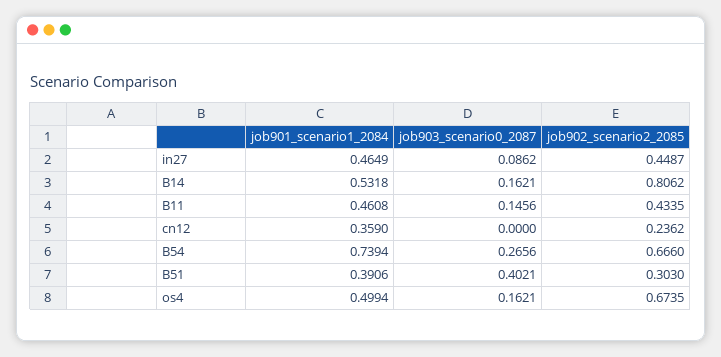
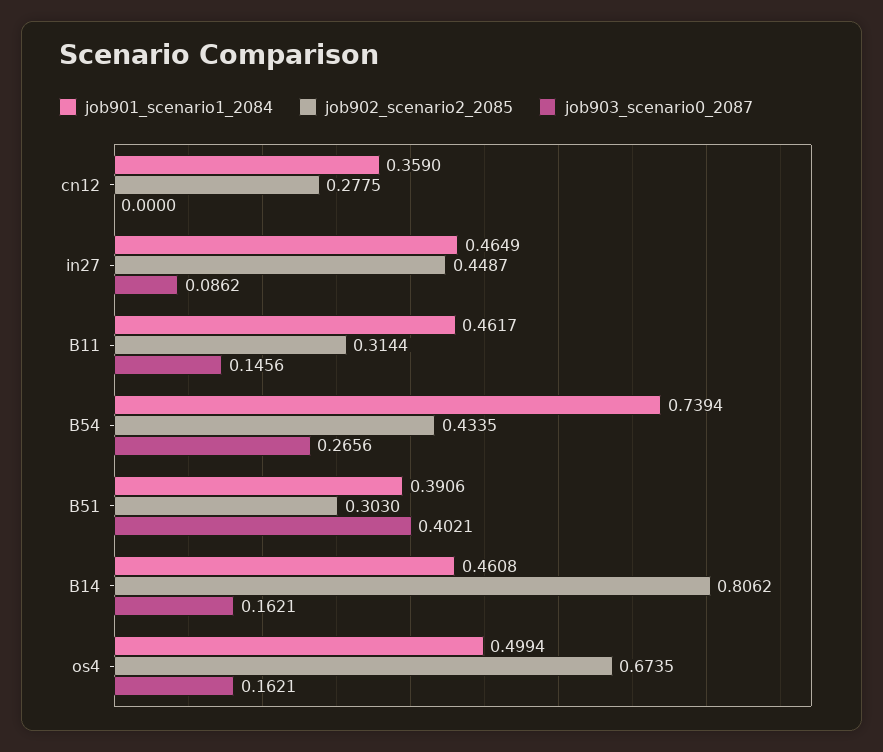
  {
    "job901_scenario1_2084": {
      "in27": 0.4649,
-     "B14": 0.5318,
+     "B14": 0.4608,
-     "B11": 0.4608,
+     "B11": 0.4617,
      "cn12": 0.359,
      "B54": 0.7394,
      "B51": 0.3906,
      "os4": 0.4994
    },
    "job903_scenario0_2087": {
      "in27": 0.0862,
      "B14": 0.1621,
      "B11": 0.1456,
      "cn12": 0,
      "B54": 0.2656,
      "B51": 0.4021,
      "os4": 0.1621
    },
    "job902_scenario2_2085": {
      "in27": 0.4487,
      "B14": 0.8062,
-     "B11": 0.4335,
+     "B11": 0.3144,
-     "cn12": 0.2362,
+     "cn12": 0.2775,
-     "B54": 0.666,
+     "B54": 0.4335,
      "B51": 0.303,
      "os4": 0.6735
    }
  }

